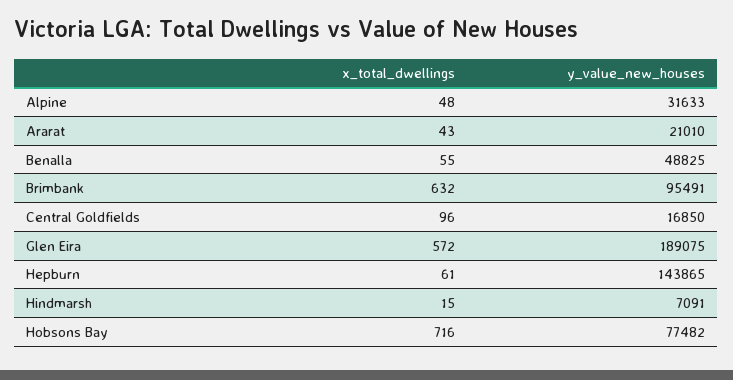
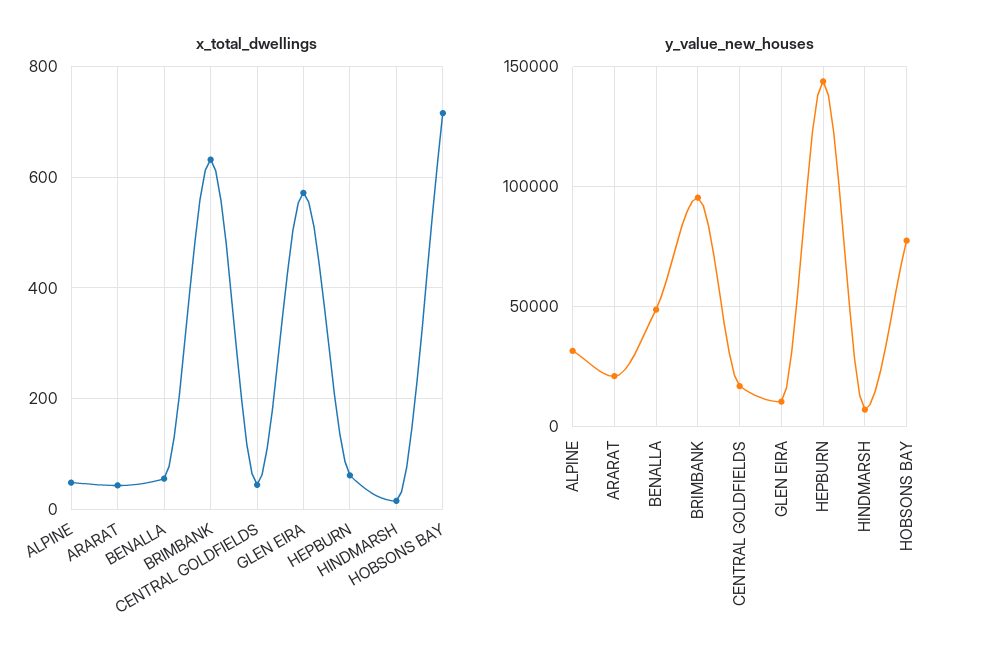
  {
    "x_total_dwellings": {
      "Alpine": 48,
      "Ararat": 43,
      "Benalla": 55,
      "Brimbank": 632,
-     "Central Goldfields": 96,
+     "Central Goldfields": 40,
      "Glen Eira": 572,
      "Hepburn": 61,
      "Hindmarsh": 15,
      "Hobsons Bay": 716
    },
    "y_value_new_houses": {
      "Alpine": 31633,
      "Ararat": 21010,
      "Benalla": 48825,
      "Brimbank": 95491,
      "Central Goldfields": 16850,
-     "Glen Eira": 189075,
+     "Glen Eira": 10000,
      "Hepburn": 143865,
      "Hindmarsh": 7091,
      "Hobsons Bay": 77482
    }
  }

